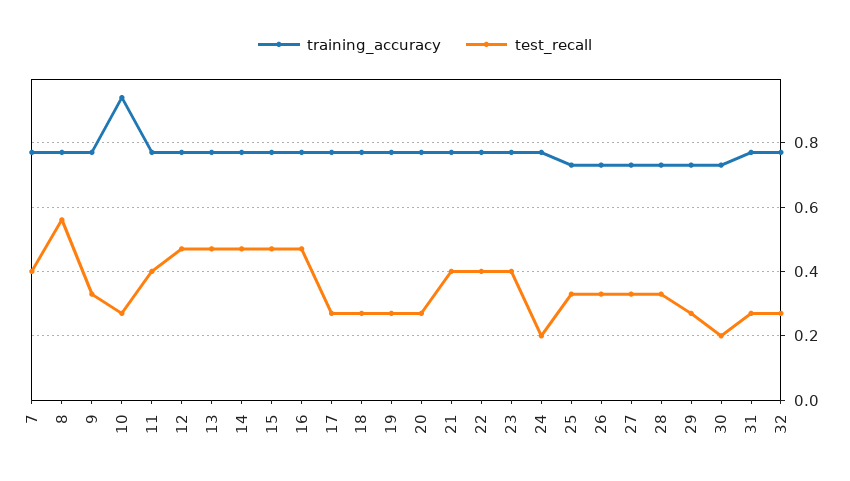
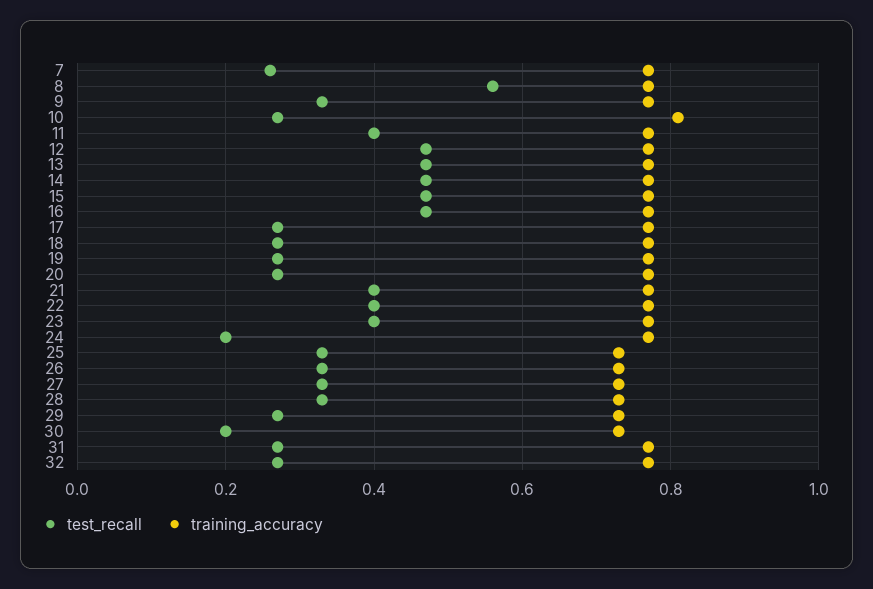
  {
    "training_accuracy": {
      "7": 0.75,
      "8": 0.75,
      "9": 0.75,
-     "10": 0.95,
+     "10": 0.8,
      "11": 0.75,
      "12": 0.75,
      "13": 0.75,
      "14": 0.75,
      "15": 0.75,
      "16": 0.75,
      "17": 0.75,
      "18": 0.75,
      "19": 0.75,
      "20": 0.75,
      "21": 0.75,
      "22": 0.75,
      "23": 0.75,
      "24": 0.75,
      "25": 0.75,
      "26": 0.75,
      "27": 0.75,
      "28": 0.75,
      "29": 0.75,
      "30": 0.75,
      "31": 0.75,
      "32": 0.75
    },
    "test_recall": {
-     "7": 0.4,
+     "7": 0.25,
      "8": 0.55,
      "9": 0.35,
      "10": 0.25,
      "11": 0.4,
      "12": 0.45,
      "13": 0.45,
      "14": 0.45,
      "15": 0.45,
      "16": 0.45,
      "17": 0.25,
      "18": 0.25,
      "19": 0.25,
      "20": 0.25,
      "21": 0.4,
      "22": 0.4,
      "23": 0.4,
      "24": 0.2,
      "25": 0.35,
      "26": 0.35,
      "27": 0.35,
      "28": 0.35,
      "29": 0.25,
      "30": 0.2,
      "31": 0.25,
      "32": 0.25
    }
  }

